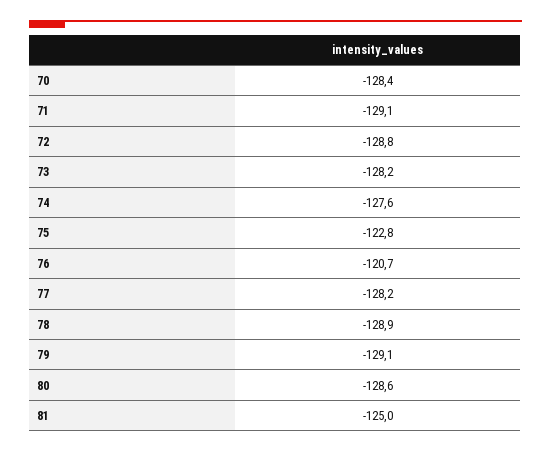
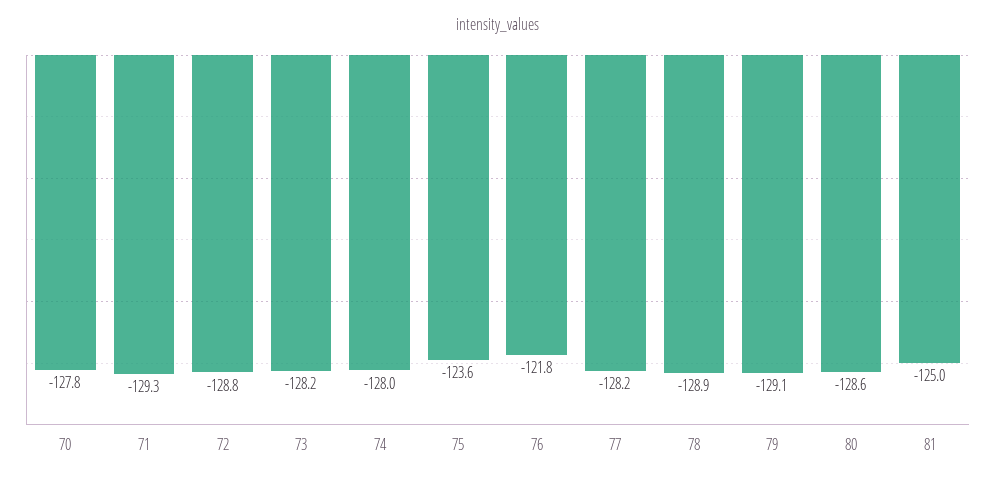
  {
-   "70": -128.4,
+   "70": -127.8,
-   "71": -129.1,
+   "71": -129.3,
    "72": -128.8,
    "73": -128.2,
-   "74": -127.6,
+   "74": -128,
-   "75": -122.8,
+   "75": -123.6,
-   "76": -120.7,
+   "76": -121.8,
    "77": -128.2,
    "78": -128.9,
    "79": -129.1,
    "80": -128.6,
    "81": -125
  }

